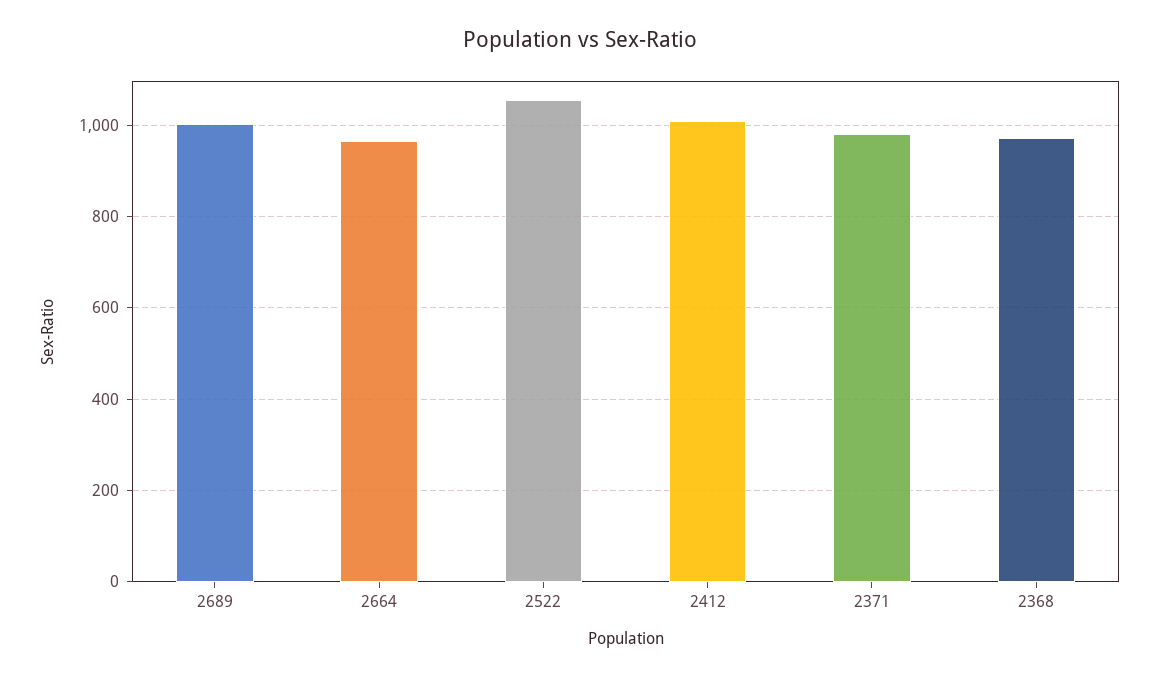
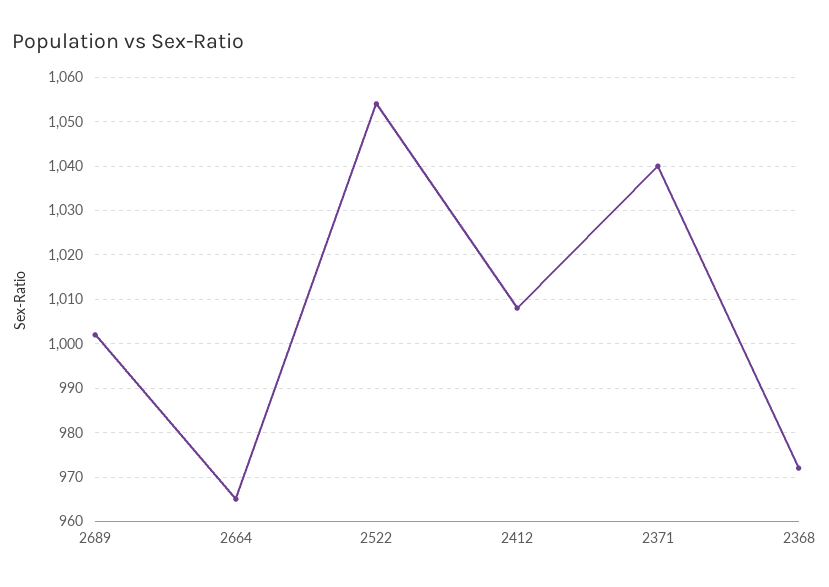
  {
    "2689": 1000,
    "2664": 965,
    "2522": 1055,
    "2412": 1010,
-   "2371": 980,
+   "2371": 1040,
    "2368": 970
  }

